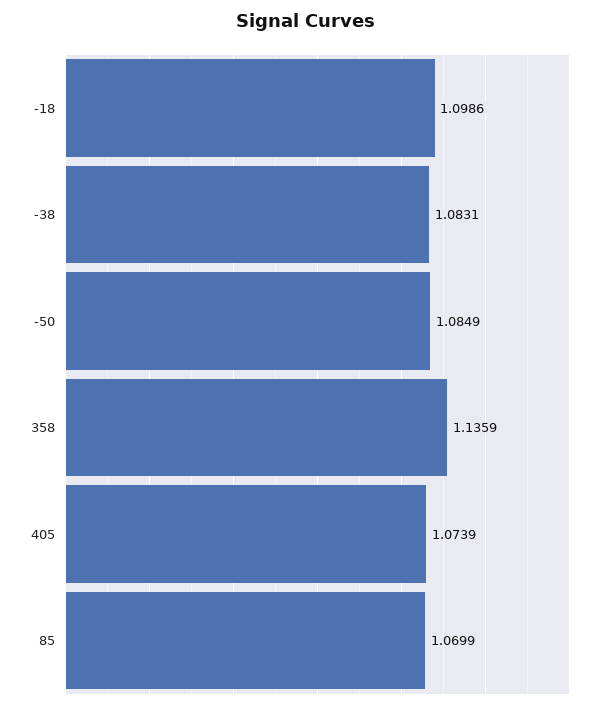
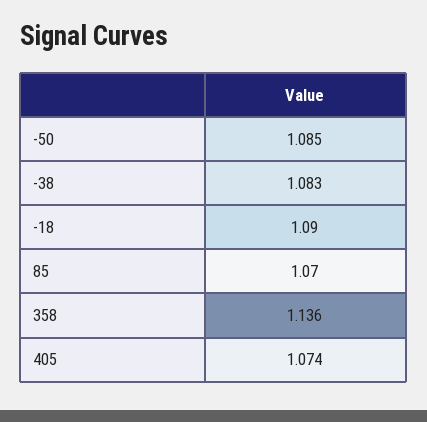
  {
-   "-18": 1.0986,
+   "-18": 1.09,
    "-38": 1.0831,
    "-50": 1.0849,
    "358": 1.1359,
    "405": 1.0739,
    "85": 1.0699
  }

